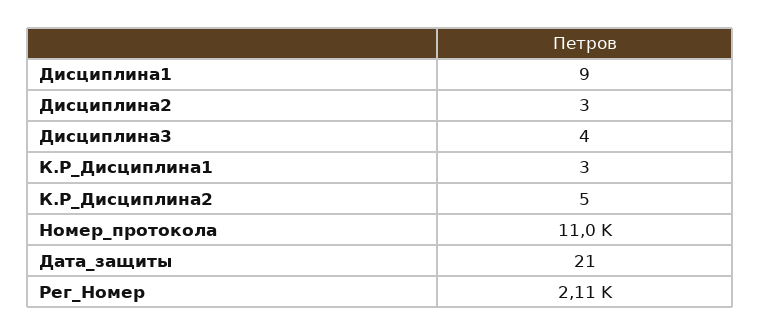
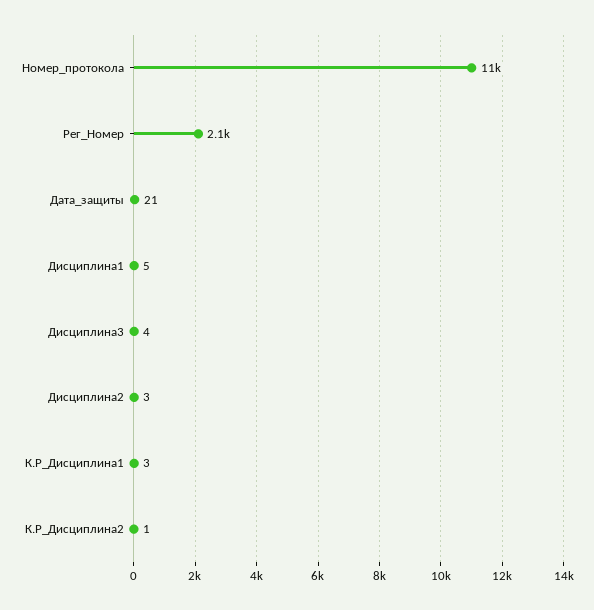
  {
-   "Дисциплина1": 9,
+   "Дисциплина1": 5,
    "Дисциплина2": 3,
    "Дисциплина3": 4,
    "К.Р_Дисциплина1": 3,
-   "К.Р_Дисциплина2": 5,
+   "К.Р_Дисциплина2": 1,
    "Номер_протокола": 11000,
    "Дата_защиты": 21,
    "Рег_Номер": 2110
  }

